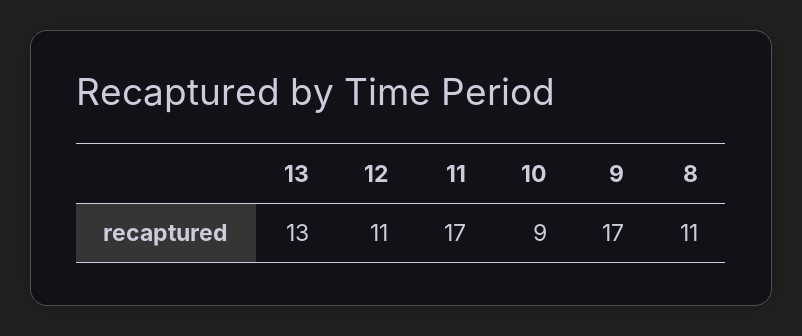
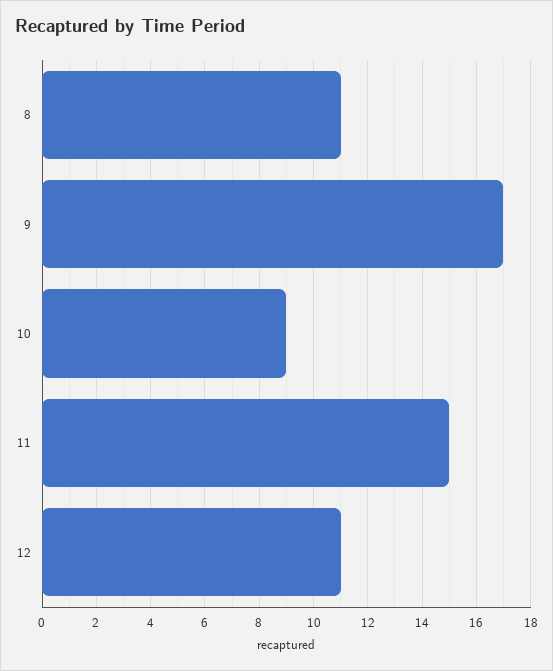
  {
-   "13": 13,
    "12": 11,
-   "11": 17,
+   "11": 15,
    "10": 9,
    "9": 17,
    "8": 11
  }

